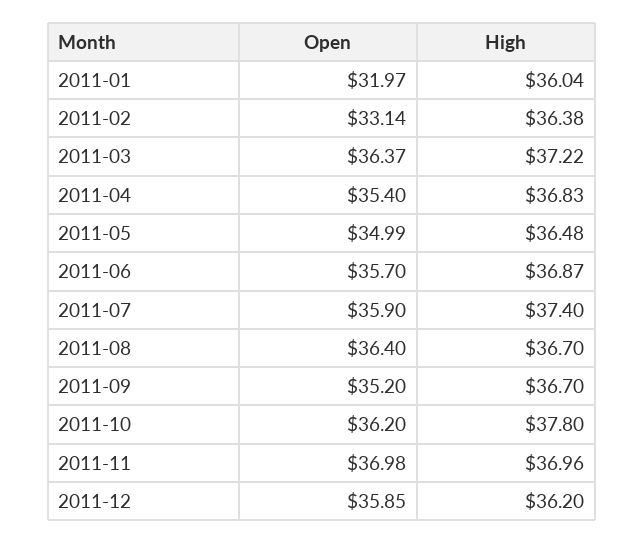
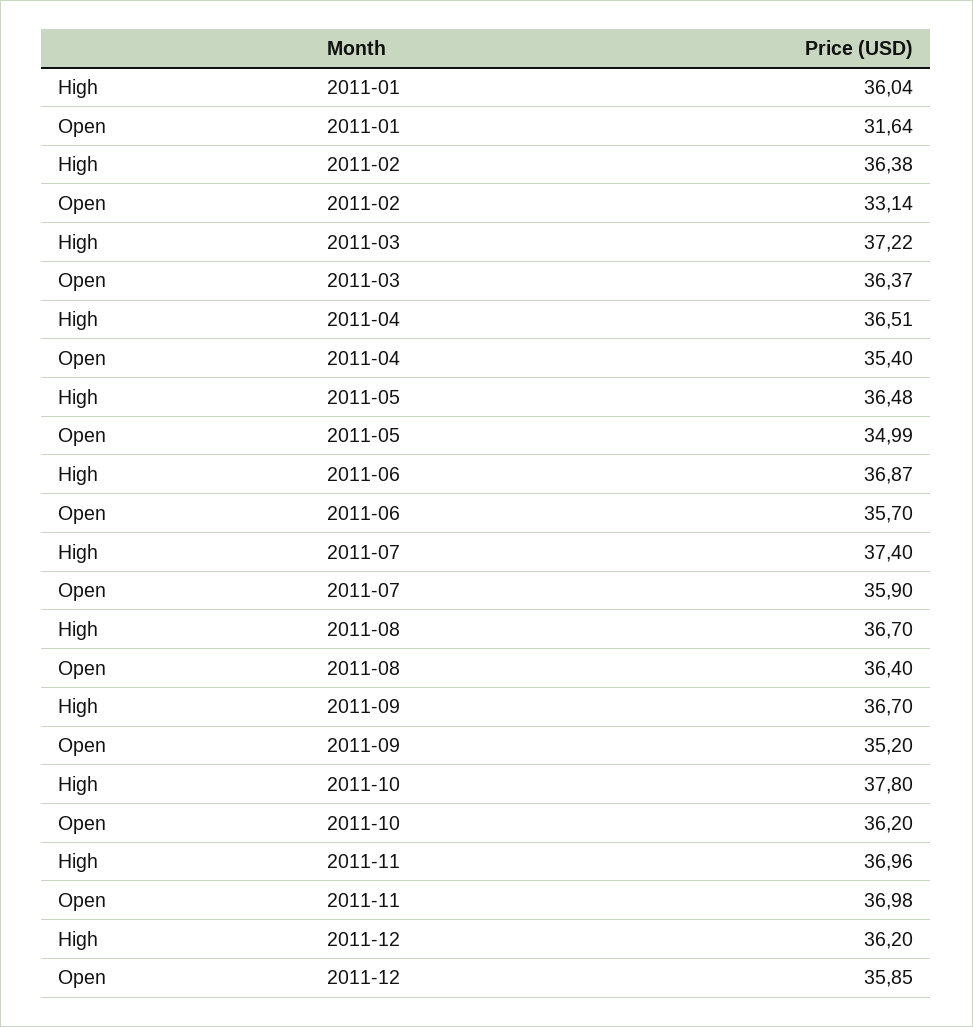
  {
    "Open": {
-     "2011-01": 31.97,
+     "2011-01": 31.64,
      "2011-02": 33.14,
      "2011-03": 36.37,
      "2011-04": 35.4,
      "2011-05": 34.99,
      "2011-06": 35.7,
      "2011-07": 35.9,
      "2011-08": 36.4,
      "2011-09": 35.2,
      "2011-10": 36.2,
      "2011-11": 36.98,
      "2011-12": 35.85
    },
    "High": {
      "2011-01": 36.04,
      "2011-02": 36.38,
      "2011-03": 37.22,
-     "2011-04": 36.83,
+     "2011-04": 36.51,
      "2011-05": 36.48,
      "2011-06": 36.87,
      "2011-07": 37.4,
      "2011-08": 36.7,
      "2011-09": 36.7,
      "2011-10": 37.8,
      "2011-11": 36.96,
      "2011-12": 36.2
    }
  }

